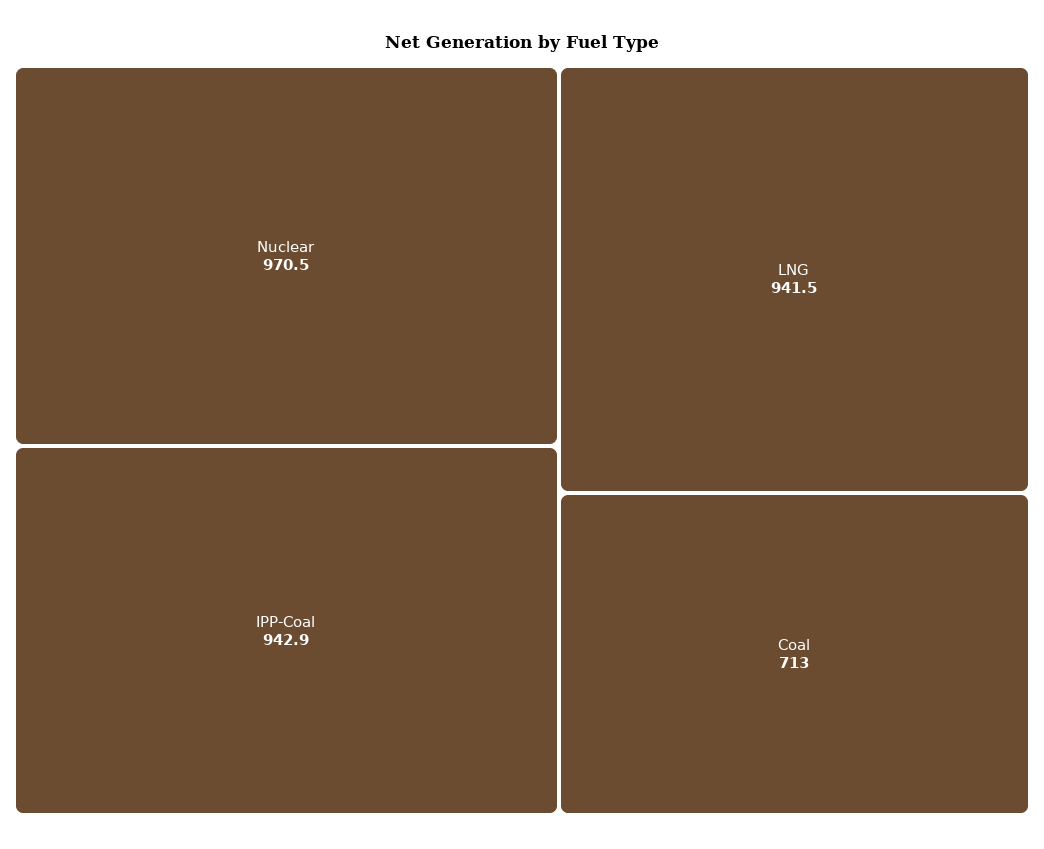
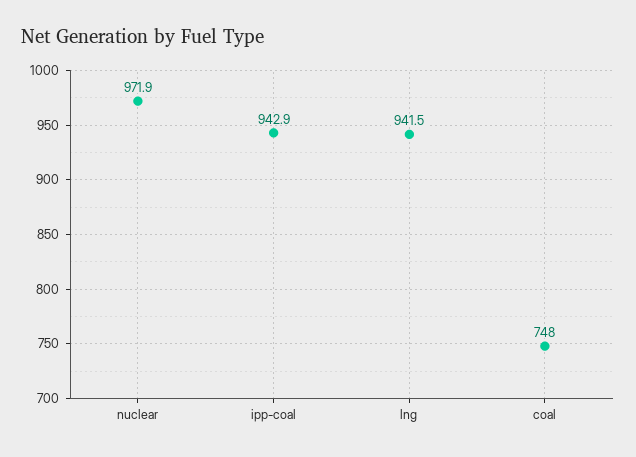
  {
-   "Nuclear": 970.5,
+   "Nuclear": 971.9,
    "IPP-Coal": 942.9,
    "LNG": 941.5,
-   "Coal": 713
+   "Coal": 748
  }

